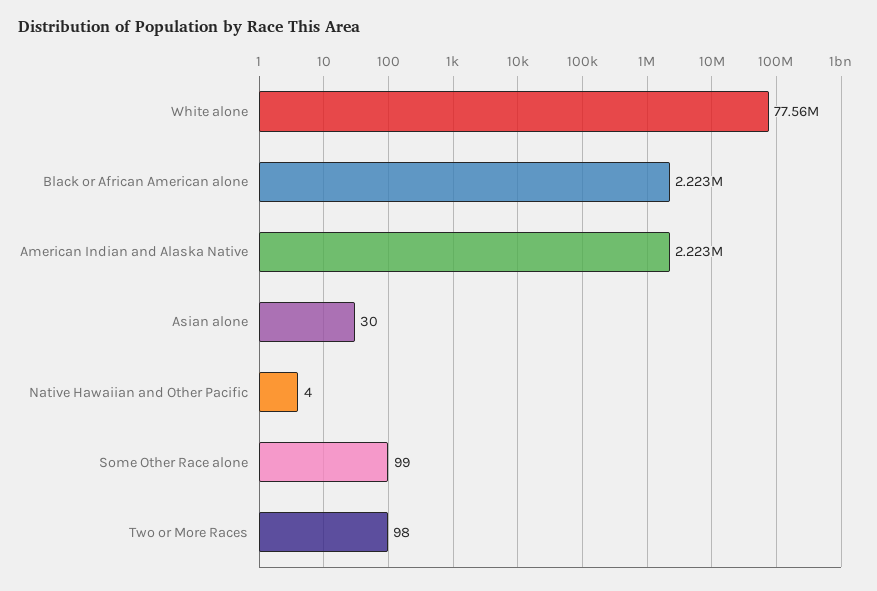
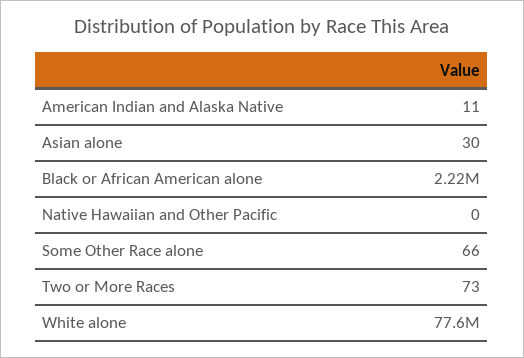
  {
    "White alone": 77560000,
    "Black or African American alone": 2223000,
-   "American Indian and Alaska Native": 2223000,
+   "American Indian and Alaska Native": 11,
    "Asian alone": 30,
-   "Native Hawaiian and Other Pacific": 4,
+   "Native Hawaiian and Other Pacific": 0,
-   "Some Other Race alone": 99,
+   "Some Other Race alone": 66,
-   "Two or More Races": 98
+   "Two or More Races": 73
  }

